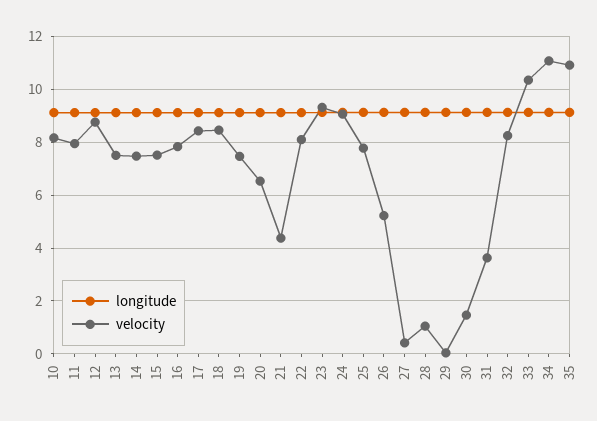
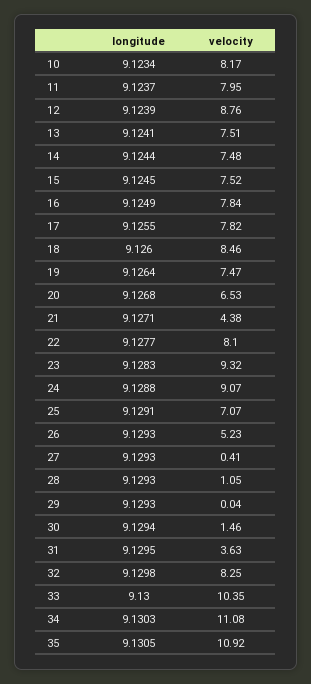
  {
    "longitude": {
      "10": 9.1234,
      "11": 9.1237,
      "12": 9.1239,
      "13": 9.1241,
      "14": 9.1244,
      "15": 9.1245,
      "16": 9.1249,
      "17": 9.1255,
      "18": 9.126,
      "19": 9.1264,
      "20": 9.1268,
      "21": 9.1271,
      "22": 9.1277,
      "23": 9.1283,
      "24": 9.1288,
      "25": 9.1291,
      "26": 9.1293,
      "27": 9.1293,
      "28": 9.1293,
      "29": 9.1293,
      "30": 9.1294,
      "31": 9.1295,
      "32": 9.1298,
      "33": 9.13,
      "34": 9.1303,
      "35": 9.1305
    },
    "velocity": {
      "10": 8.17,
      "11": 7.95,
      "12": 8.76,
      "13": 7.51,
      "14": 7.48,
      "15": 7.52,
      "16": 7.84,
-     "17": 8.5,
+     "17": 7.82,
      "18": 8.46,
      "19": 7.47,
      "20": 6.53,
      "21": 4.38,
      "22": 8.1,
      "23": 9.32,
      "24": 9.07,
-     "25": 7.75,
+     "25": 7.07,
      "26": 5.23,
      "27": 0.41,
      "28": 1.05,
      "29": 0.04,
      "30": 1.46,
      "31": 3.63,
      "32": 8.25,
      "33": 10.35,
      "34": 11.08,
      "35": 10.92
    }
  }

